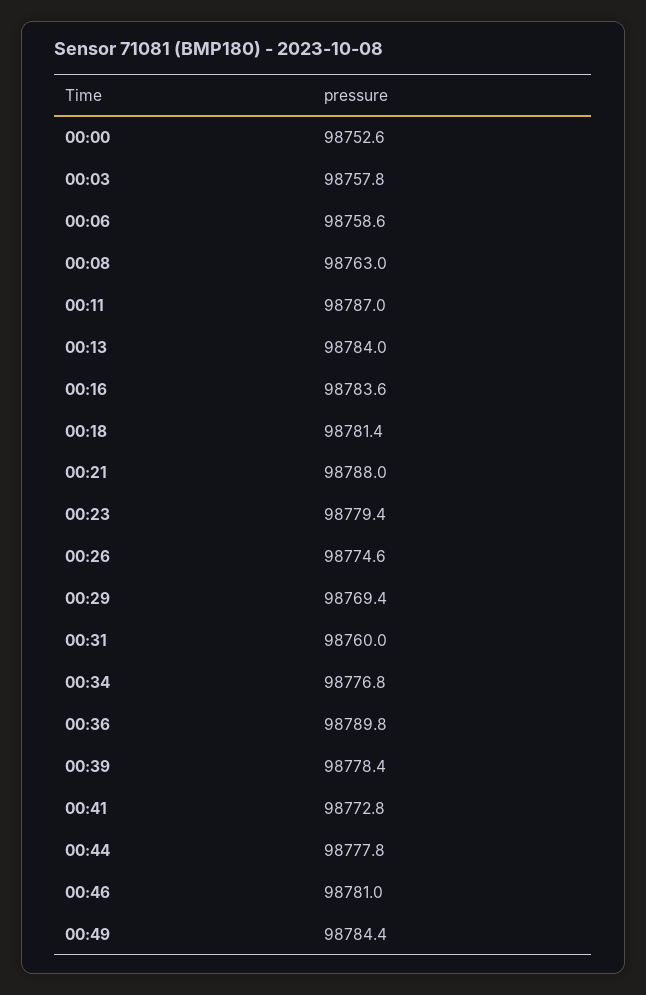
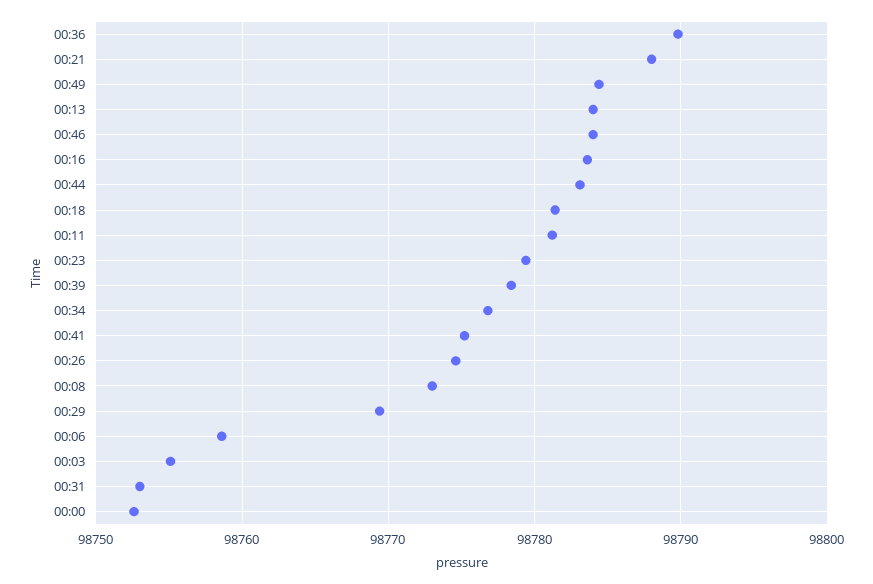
  {
    "00:00": 98752.6,
-   "00:03": 98757.8,
+   "00:03": 98755,
    "00:06": 98758.6,
-   "00:08": 98763,
+   "00:08": 98773,
-   "00:11": 98787,
+   "00:11": 98781,
    "00:13": 98784,
    "00:16": 98783.6,
    "00:18": 98781.4,
    "00:21": 98788,
    "00:23": 98779.4,
    "00:26": 98774.6,
    "00:29": 98769.4,
-   "00:31": 98760,
+   "00:31": 98753,
    "00:34": 98776.8,
    "00:36": 98789.8,
    "00:39": 98778.4,
-   "00:41": 98772.8,
+   "00:41": 98775,
-   "00:44": 98777.8,
+   "00:44": 98783,
-   "00:46": 98781,
+   "00:46": 98784,
    "00:49": 98784.4
  }

